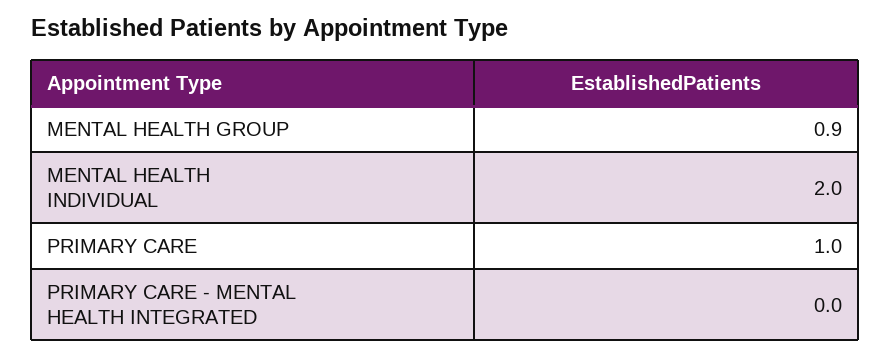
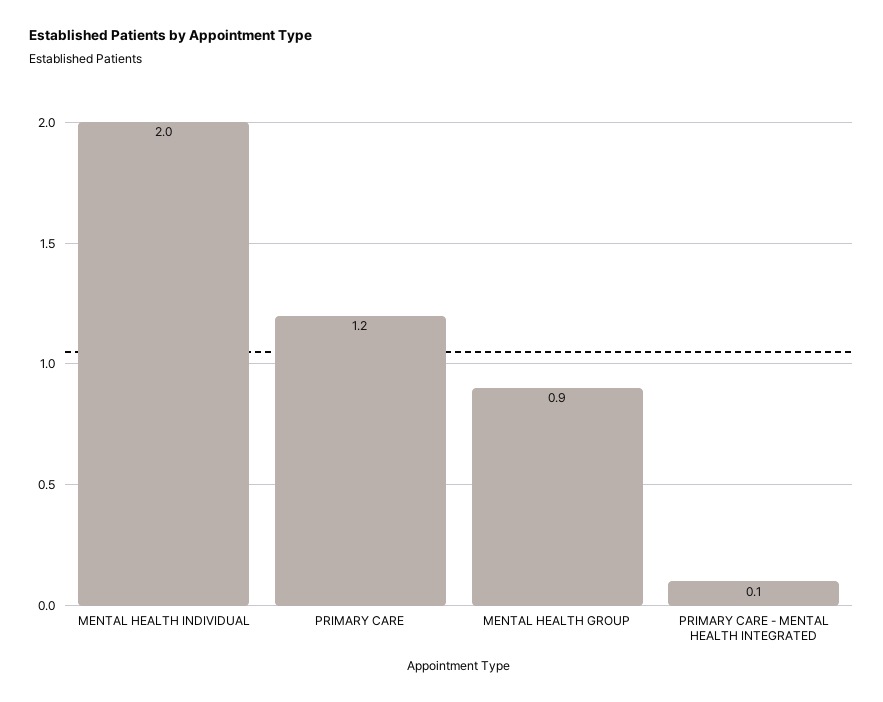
  {
    "MENTAL HEALTH GROUP": 0.9,
    "MENTAL HEALTH INDIVIDUAL": 2,
-   "PRIMARY CARE": 1,
+   "PRIMARY CARE": 1.2,
-   "PRIMARY CARE - MENTAL HEALTH INTEGRATED": 0
+   "PRIMARY CARE - MENTAL HEALTH INTEGRATED": 0.1
  }

